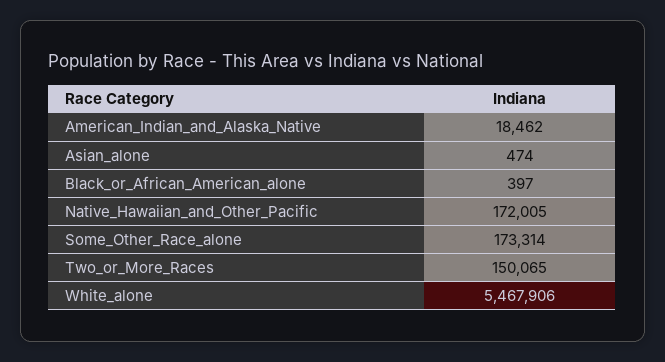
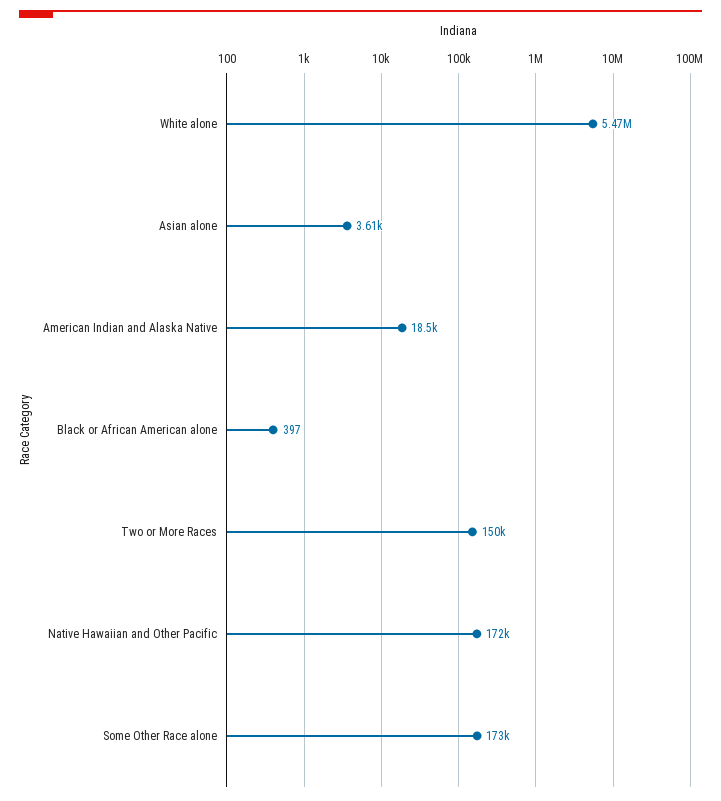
  {
    "American_Indian_and_Alaska_Native": 18462,
-   "Asian_alone": 474,
+   "Asian_alone": 3610,
    "Black_or_African_American_alone": 397,
    "Native_Hawaiian_and_Other_Pacific": 172005,
    "Some_Other_Race_alone": 173314,
    "Two_or_More_Races": 150065,
    "White_alone": 5467906
  }

